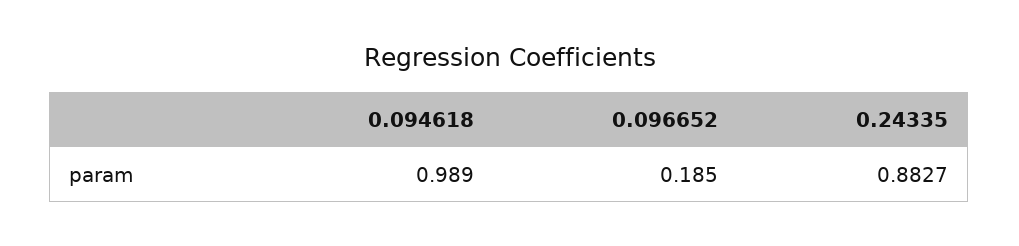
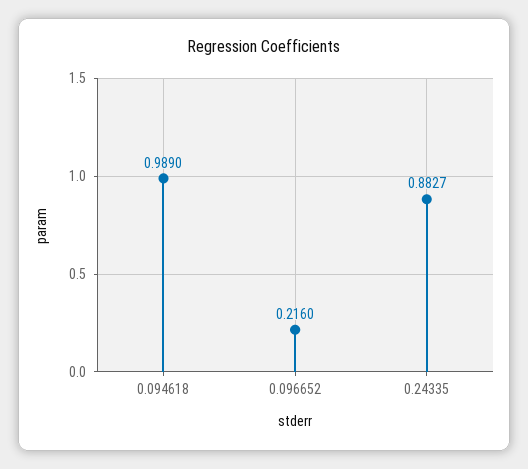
  {
    "0.094618": 0.989,
-   "0.096652": 0.185,
+   "0.096652": 0.216,
    "0.24335": 0.8827
  }

